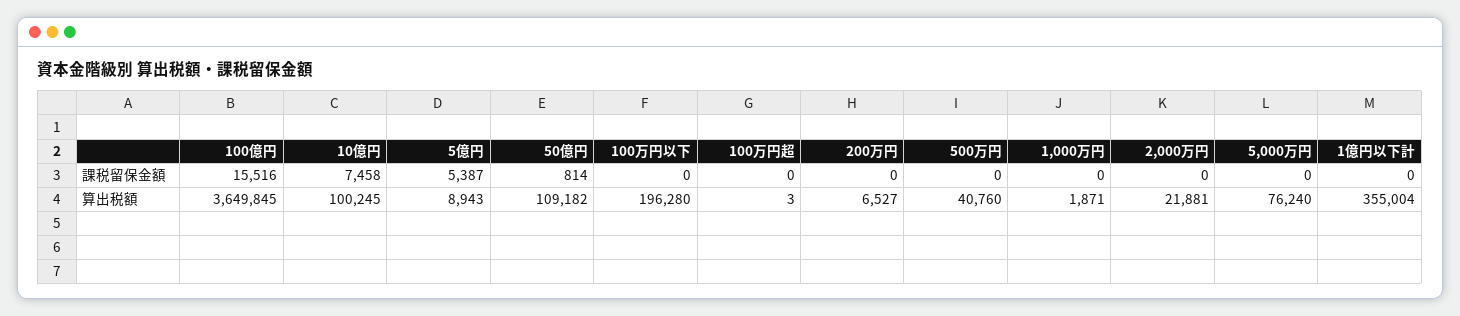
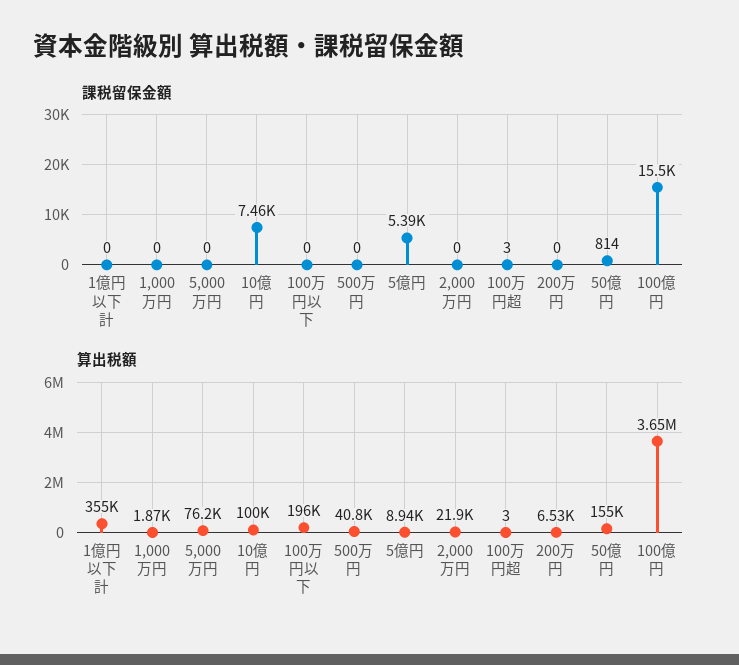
  {
    "課税留保金額": {
      "100億円": 15516,
      "10億円": 7458,
      "5億円": 5387,
      "50億円": 814,
      "100万円以下": 0,
-     "100万円超": 0,
+     "100万円超": 3,
      "200万円": 0,
      "500万円": 0,
      "1,000万円": 0,
      "2,000万円": 0,
      "5,000万円": 0,
      "1億円以下計": 0
    },
    "算出税額": {
      "100億円": 3649845,
      "10億円": 100245,
      "5億円": 8943,
-     "50億円": 109182,
+     "50億円": 155000,
      "100万円以下": 196280,
      "100万円超": 3,
      "200万円": 6527,
      "500万円": 40760,
      "1,000万円": 1871,
      "2,000万円": 21881,
      "5,000万円": 76240,
      "1億円以下計": 355004
    }
  }

